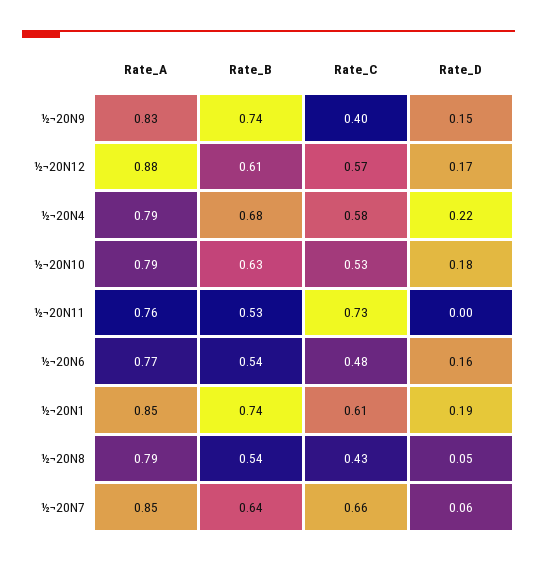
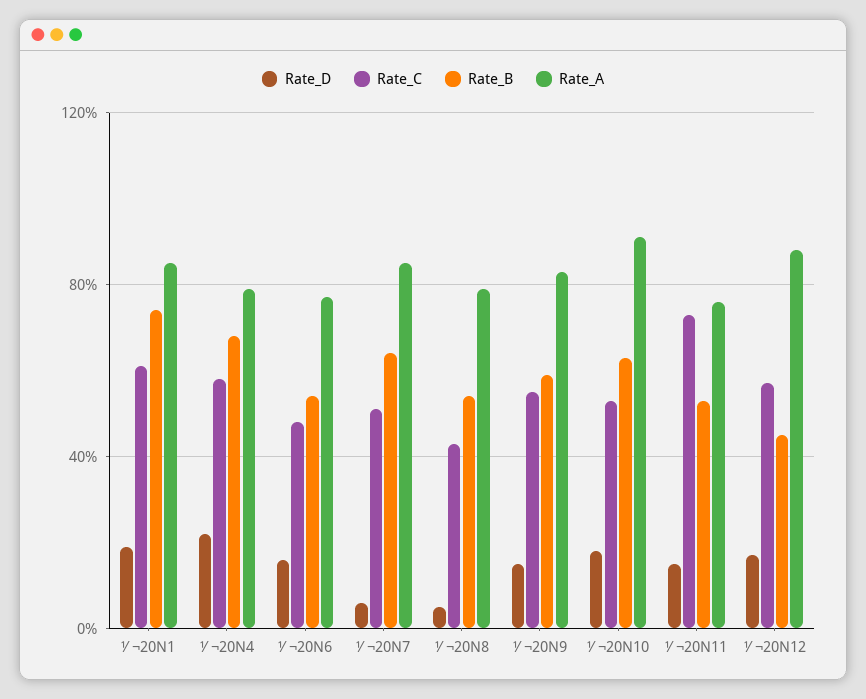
  {
    "Rate_A": {
      "½¬20N9": 0.83,
      "½¬20N12": 0.88,
      "½¬20N4": 0.79,
-     "½¬20N10": 0.79,
+     "½¬20N10": 0.9,
      "½¬20N11": 0.76,
      "½¬20N6": 0.77,
      "½¬20N1": 0.85,
      "½¬20N8": 0.79,
      "½¬20N7": 0.85
    },
    "Rate_B": {
-     "½¬20N9": 0.74,
+     "½¬20N9": 0.6,
-     "½¬20N12": 0.61,
+     "½¬20N12": 0.45,
      "½¬20N4": 0.68,
      "½¬20N10": 0.63,
      "½¬20N11": 0.53,
      "½¬20N6": 0.54,
      "½¬20N1": 0.74,
      "½¬20N8": 0.54,
      "½¬20N7": 0.64
    },
    "Rate_C": {
-     "½¬20N9": 0.4,
+     "½¬20N9": 0.55,
      "½¬20N12": 0.57,
      "½¬20N4": 0.58,
      "½¬20N10": 0.53,
      "½¬20N11": 0.73,
      "½¬20N6": 0.48,
      "½¬20N1": 0.61,
      "½¬20N8": 0.43,
-     "½¬20N7": 0.66
+     "½¬20N7": 0.5
    },
    "Rate_D": {
      "½¬20N9": 0.15,
      "½¬20N12": 0.17,
      "½¬20N4": 0.22,
      "½¬20N10": 0.18,
-     "½¬20N11": 0,
+     "½¬20N11": 0.15,
      "½¬20N6": 0.16,
      "½¬20N1": 0.19,
      "½¬20N8": 0.05,
      "½¬20N7": 0.06
    }
  }

